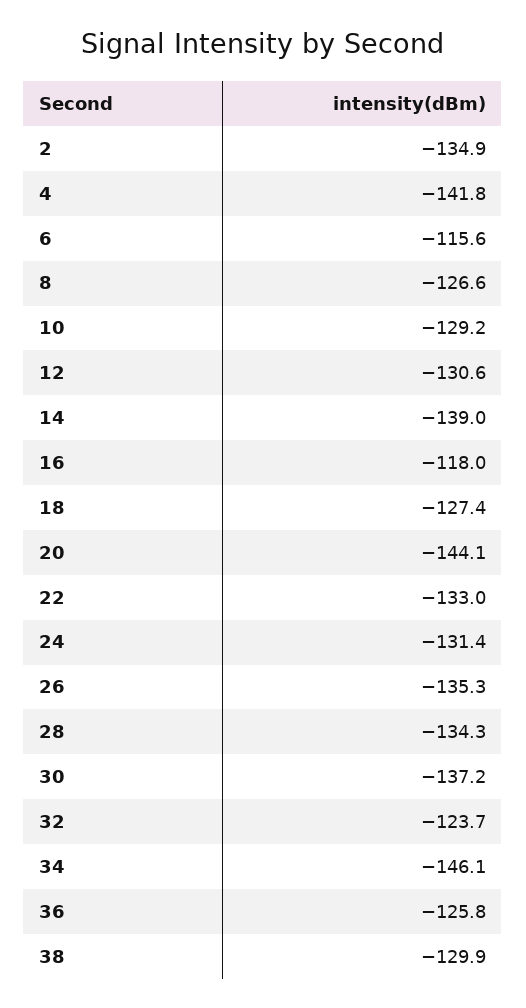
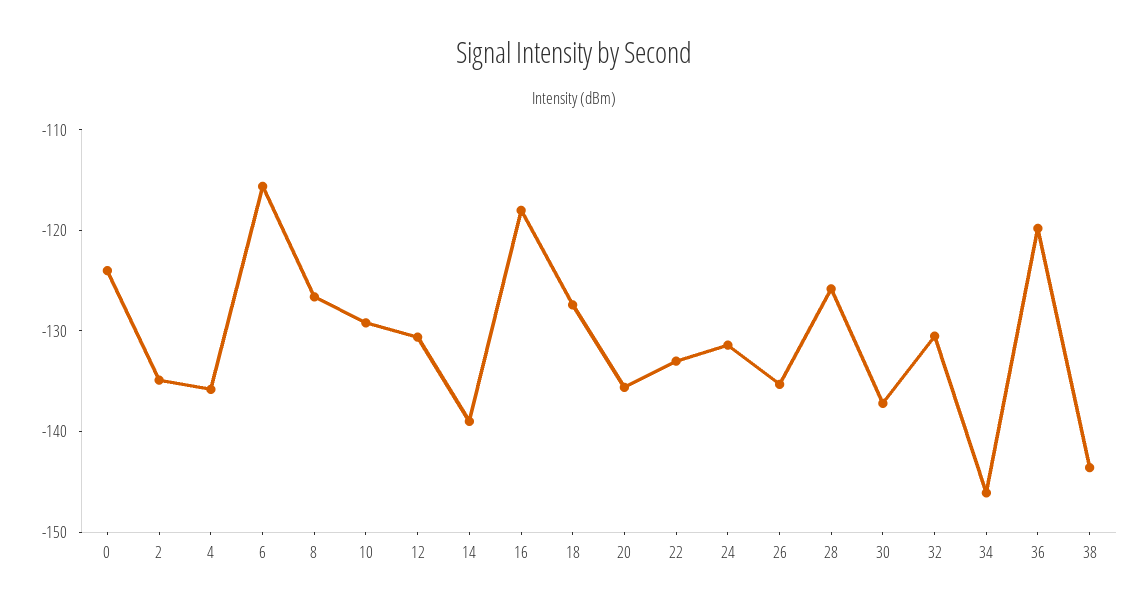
  {
    "2": -134.9,
-   "4": -141.8,
+   "4": -136,
    "6": -115.6,
    "8": -126.6,
    "10": -129.2,
    "12": -130.6,
    "14": -139,
    "16": -118,
    "18": -127.4,
-   "20": -144.1,
+   "20": -136,
    "22": -133,
    "24": -131.4,
    "26": -135.3,
-   "28": -134.3,
+   "28": -126,
    "30": -137.2,
-   "32": -123.7,
+   "32": -130,
    "34": -146.1,
-   "36": -125.8,
+   "36": -120,
-   "38": -129.9
+   "38": -144,
+   "0": -124
  }

